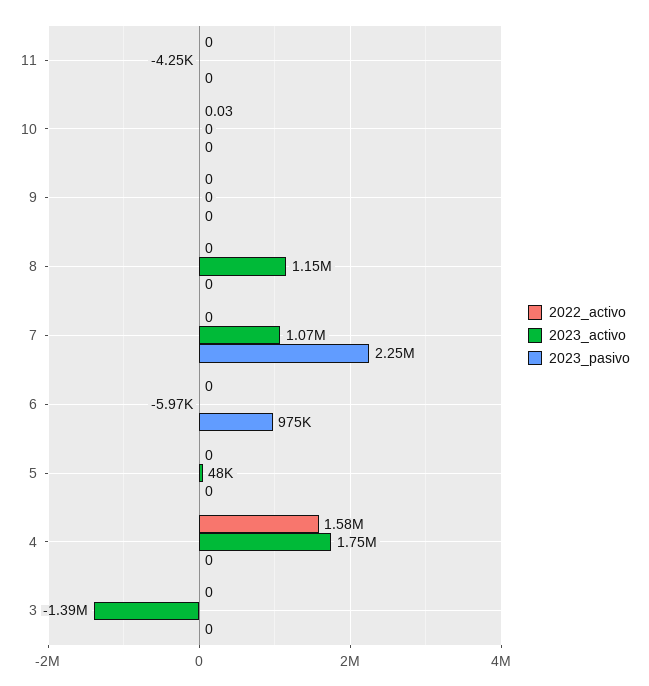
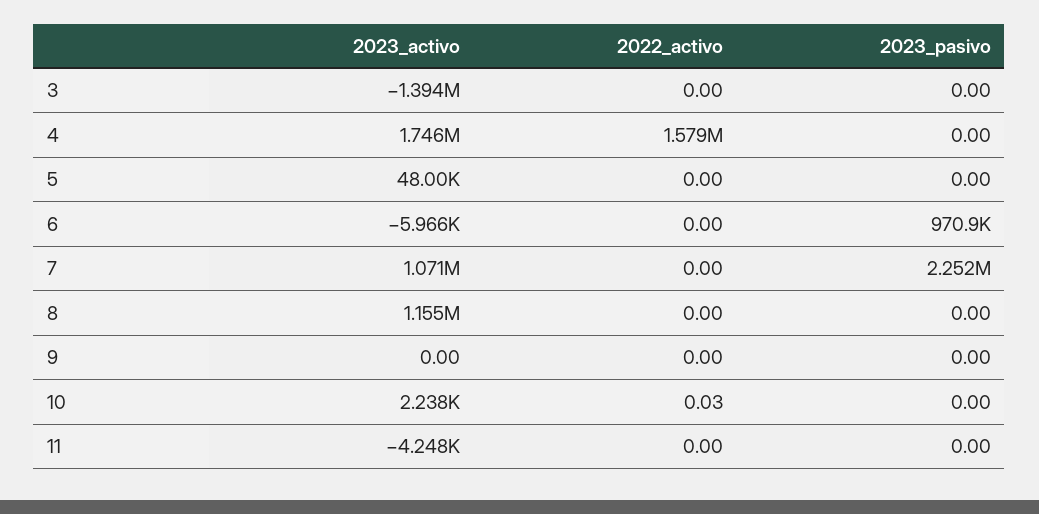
  {
    "2022_activo": {
      "11": 0,
      "10": 0.03,
      "9": 0,
      "8": 0,
      "7": 0,
      "6": 0,
      "5": 0,
      "4": 1579000,
      "3": 0
    },
    "2023_activo": {
      "11": -4248,
-     "10": 0,
+     "10": 2238,
      "9": 0,
      "8": 1155000,
      "7": 1071000,
      "6": -5966,
      "5": 48000,
      "4": 1746000,
      "3": -1394000
    },
    "2023_pasivo": {
      "11": 0,
      "10": 0,
      "9": 0,
      "8": 0,
      "7": 2252000,
-     "6": 975000,
+     "6": 970900,
      "5": 0,
      "4": 0,
      "3": 0
    }
  }

